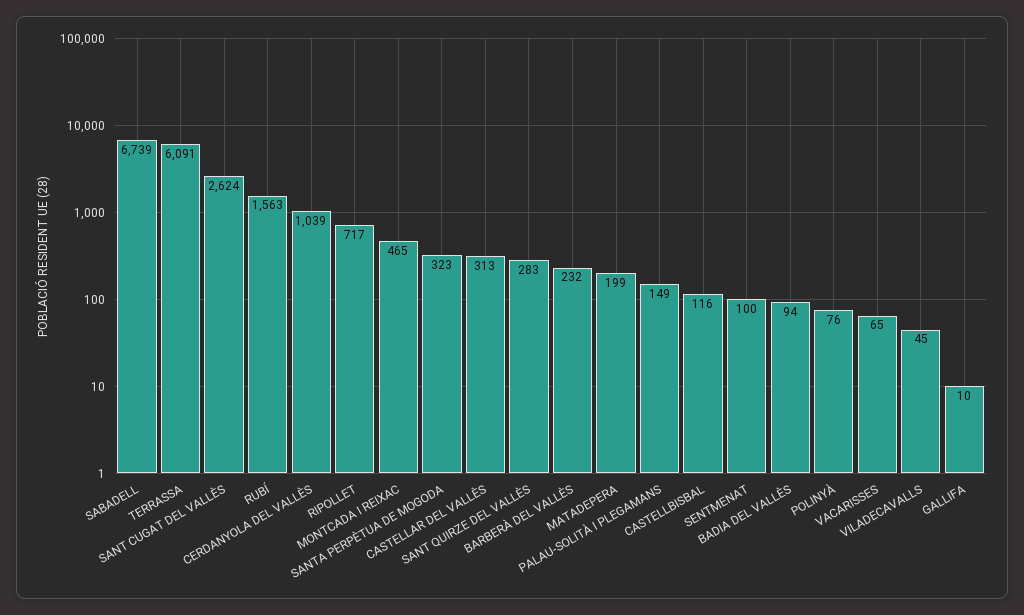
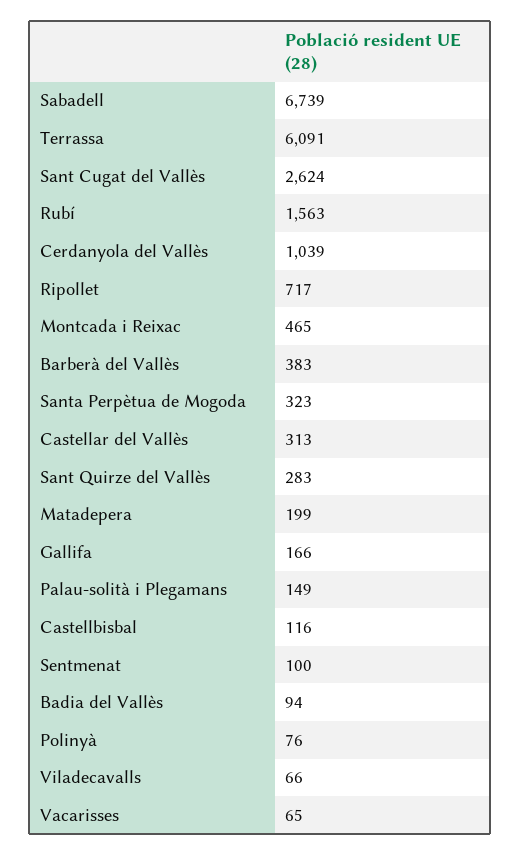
  {
    "SABADELL": 6739,
    "TERRASSA": 6091,
    "SANT CUGAT DEL VALLÈS": 2624,
    "RUBÍ": 1563,
    "CERDANYOLA DEL VALLÈS": 1039,
    "RIPOLLET": 717,
    "MONTCADA I REIXAC": 465,
    "SANTA PERPÈTUA DE MOGODA": 323,
    "CASTELLAR DEL VALLÈS": 313,
    "SANT QUIRZE DEL VALLÈS": 283,
-   "BARBERÀ DEL VALLÈS": 232,
+   "BARBERÀ DEL VALLÈS": 383,
    "MATADEPERA": 199,
    "PALAU-SOLITÀ I PLEGAMANS": 149,
    "CASTELLBISBAL": 116,
    "SENTMENAT": 100,
    "BADIA DEL VALLÈS": 94,
    "POLINYÀ": 76,
    "VACARISSES": 65,
-   "VILADECAVALLS": 45,
+   "VILADECAVALLS": 66,
-   "GALLIFA": 10
+   "GALLIFA": 166
  }

